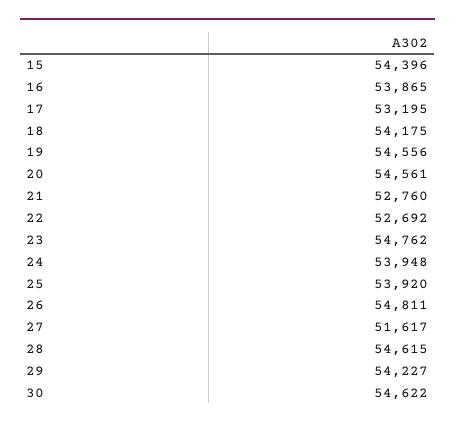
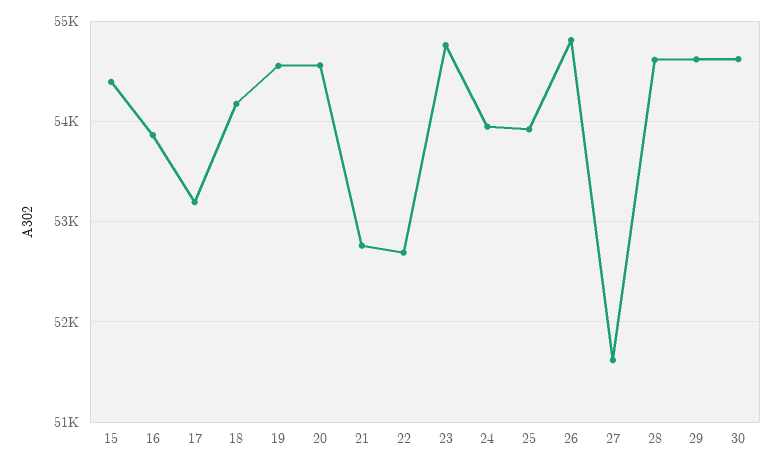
  {
    "15": 54396,
    "16": 53865,
    "17": 53195,
    "18": 54175,
    "19": 54556,
    "20": 54561,
    "21": 52760,
    "22": 52692,
    "23": 54762,
    "24": 53948,
    "25": 53920,
    "26": 54811,
    "27": 51617,
    "28": 54615,
-   "29": 54227,
+   "29": 54600,
    "30": 54622
  }

